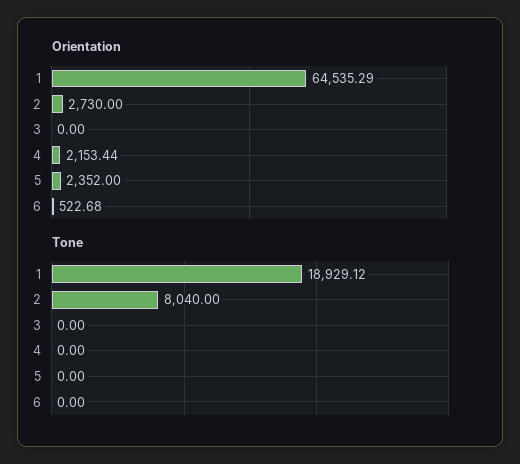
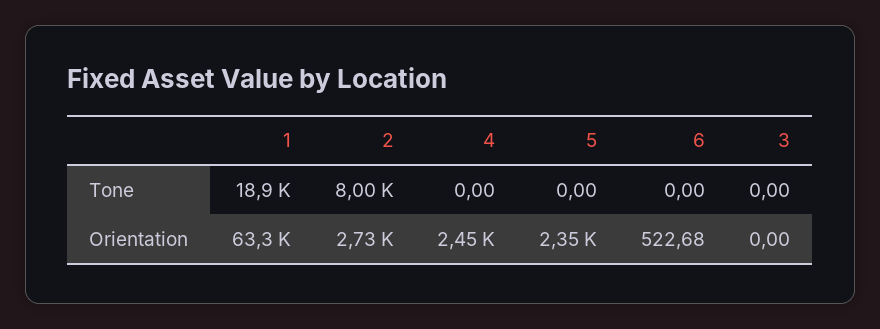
  {
    "Orientation": {
-     "1": 64535.29,
+     "1": 63300,
      "2": 2730,
      "3": 0,
-     "4": 2153.44,
+     "4": 2450,
      "5": 2352,
      "6": 522.68
    },
    "Tone": {
      "1": 18929.12,
-     "2": 8040,
+     "2": 8000,
      "3": 0,
      "4": 0,
      "5": 0,
      "6": 0
    }
  }

